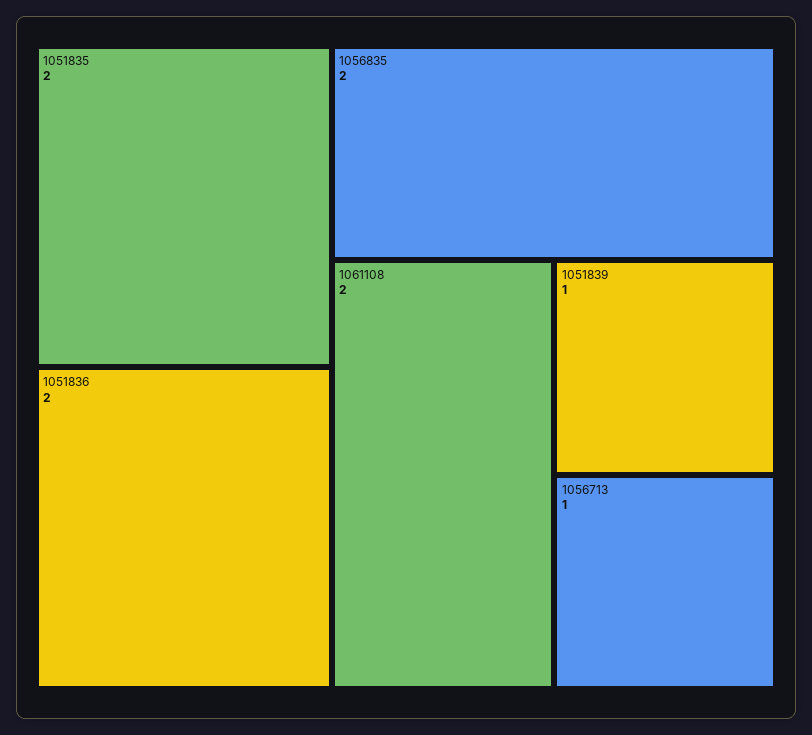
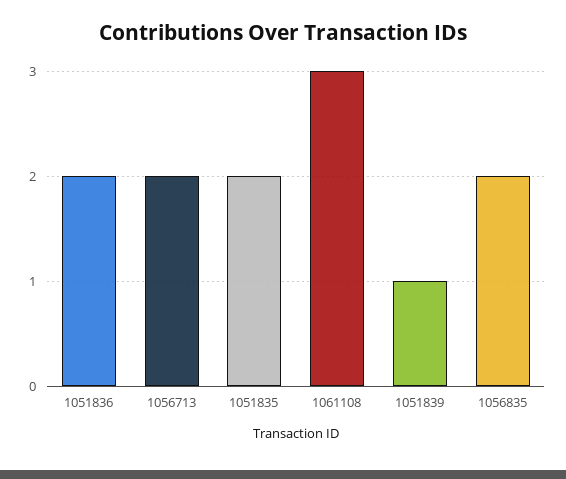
  {
    "1051835": 2,
    "1051836": 2,
    "1056835": 2,
-   "1061108": 2,
+   "1061108": 3,
    "1051839": 1,
-   "1056713": 1
+   "1056713": 2
  }

